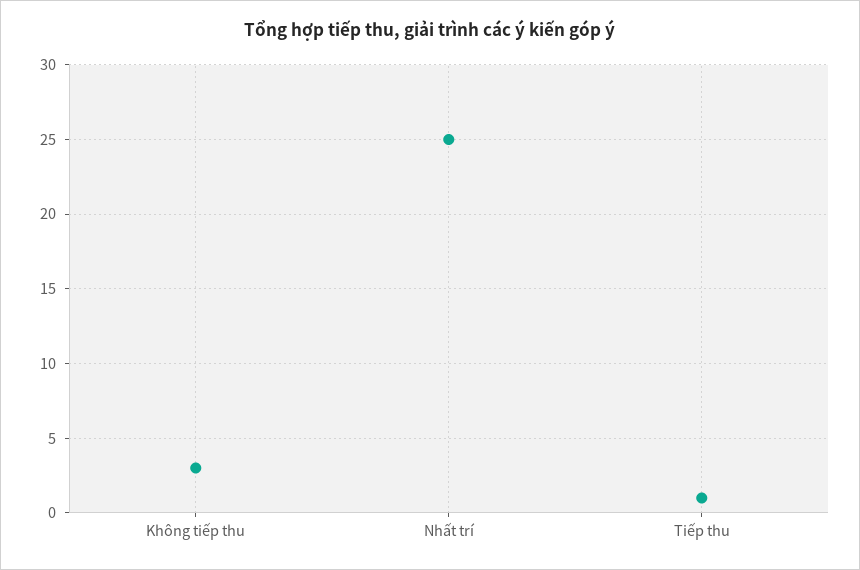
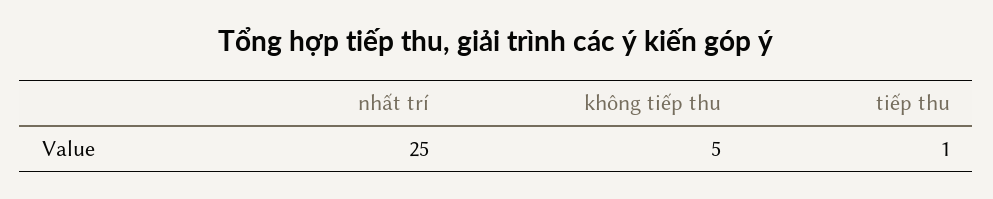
  {
-   "Không tiếp thu": 3,
+   "Không tiếp thu": 5,
    "Nhất trí": 25,
    "Tiếp thu": 1
  }

